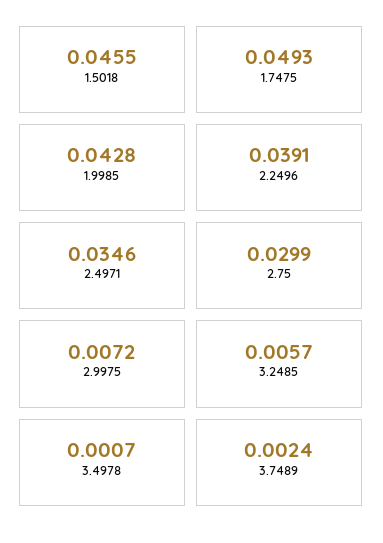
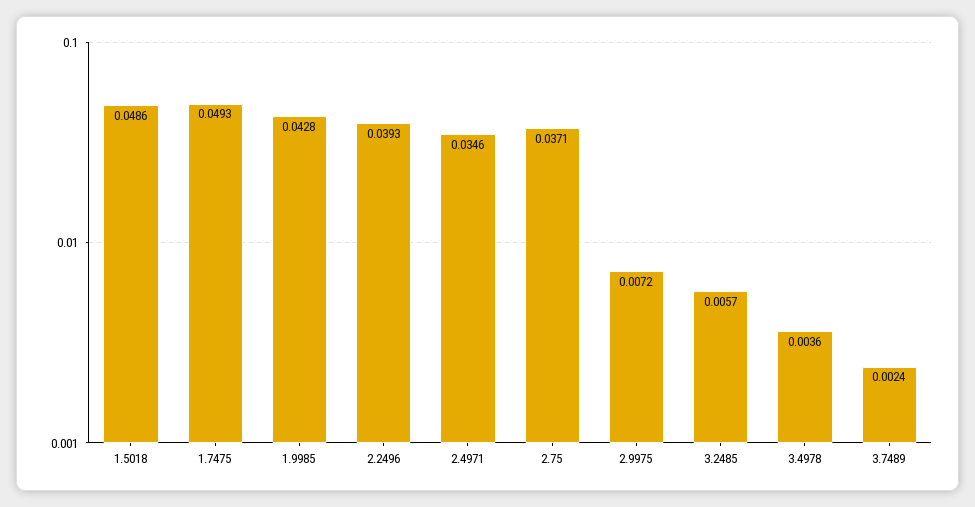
  {
-   "1.5018": 0.0455,
+   "1.5018": 0.0486,
    "1.7475": 0.0493,
    "1.9985": 0.0428,
-   "2.2496": 0.0391,
+   "2.2496": 0.0393,
    "2.4971": 0.0346,
-   "2.75": 0.0299,
+   "2.75": 0.0371,
    "2.9975": 0.0072,
    "3.2485": 0.0057,
-   "3.4978": 0.0007,
+   "3.4978": 0.0036,
    "3.7489": 0.0024
  }

